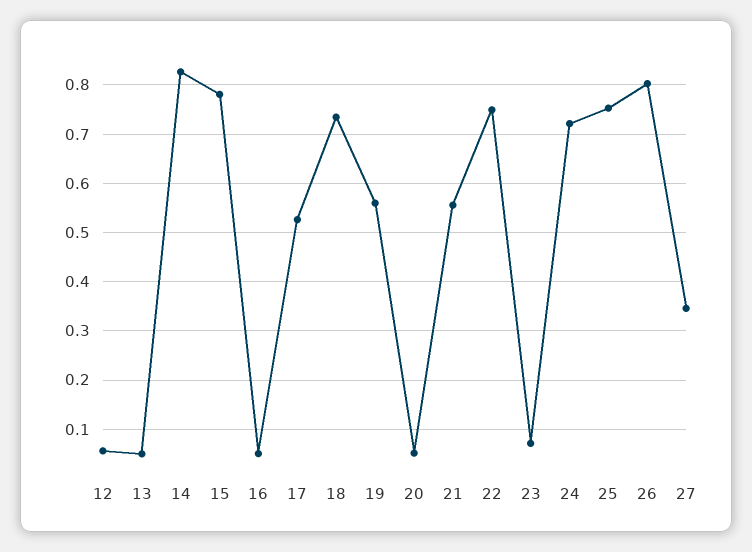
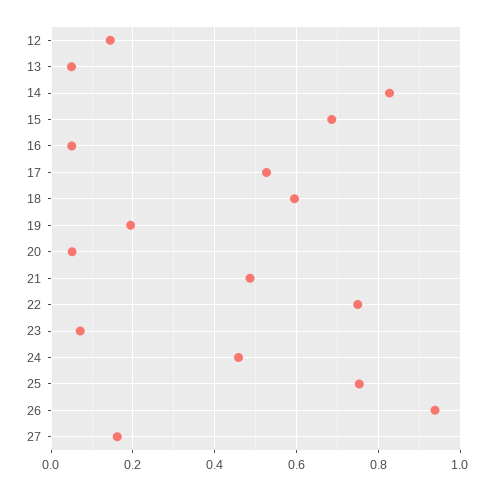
  {
-   "12": 0.06,
+   "12": 0.14,
    "13": 0.04,
    "14": 0.82,
-   "15": 0.78,
+   "15": 0.68,
    "16": 0.06,
    "17": 0.52,
-   "18": 0.74,
+   "18": 0.6,
-   "19": 0.56,
+   "19": 0.2,
    "20": 0.06,
-   "21": 0.56,
+   "21": 0.48,
    "22": 0.74,
    "23": 0.08,
-   "24": 0.72,
+   "24": 0.46,
    "25": 0.76,
-   "26": 0.8,
+   "26": 0.94,
-   "27": 0.34
+   "27": 0.16
  }

